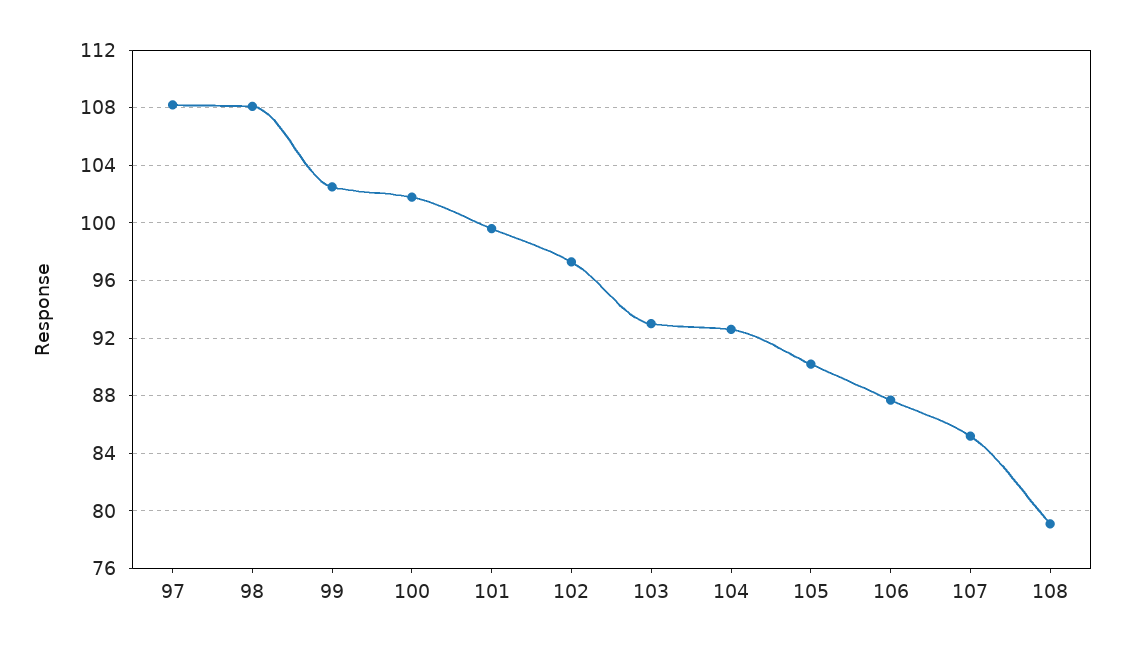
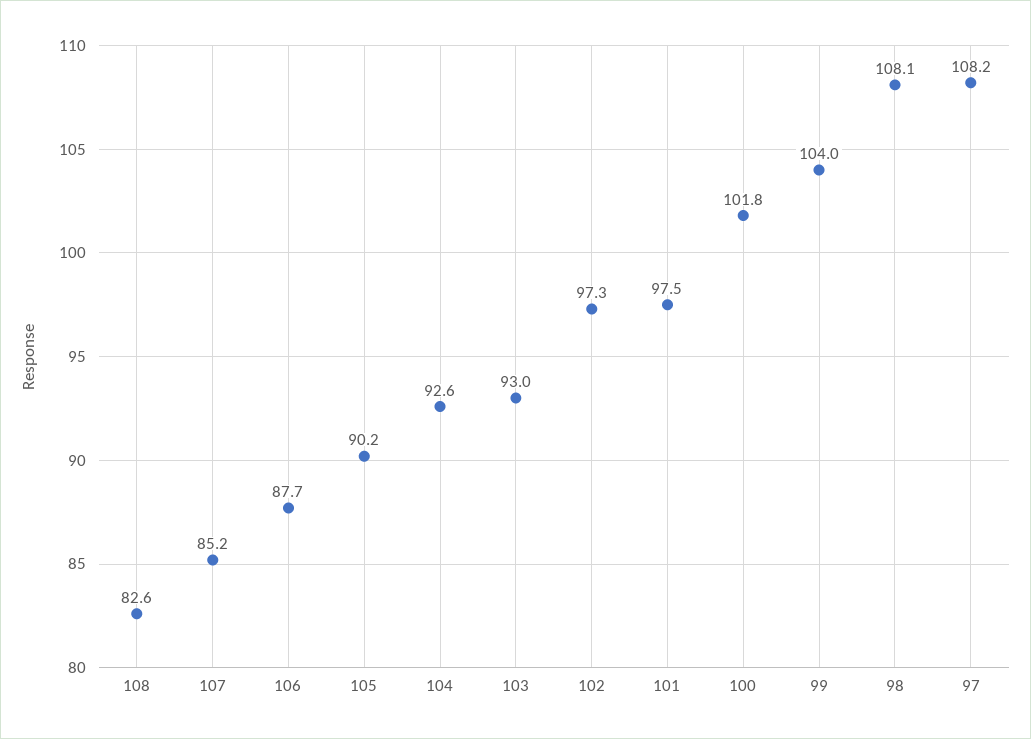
  {
    "97": 108.2,
    "98": 108.1,
-   "99": 102.5,
+   "99": 104,
    "100": 101.8,
-   "101": 99.5,
+   "101": 97.5,
    "102": 97.3,
    "103": 93,
    "104": 92.6,
    "105": 90.2,
    "106": 87.7,
    "107": 85.2,
-   "108": 79
+   "108": 82.6
  }

